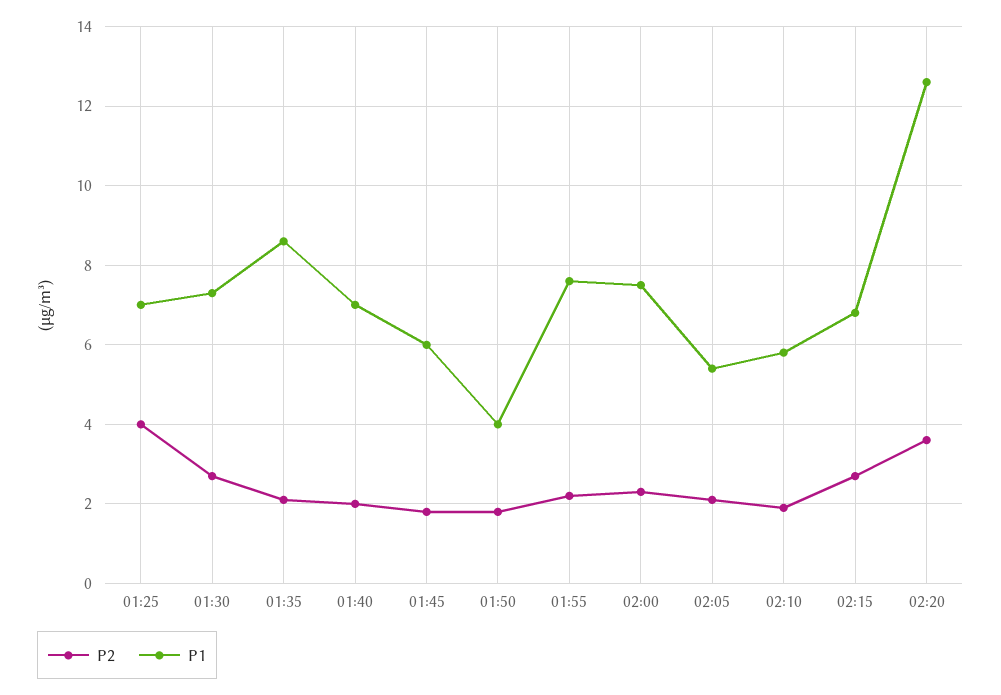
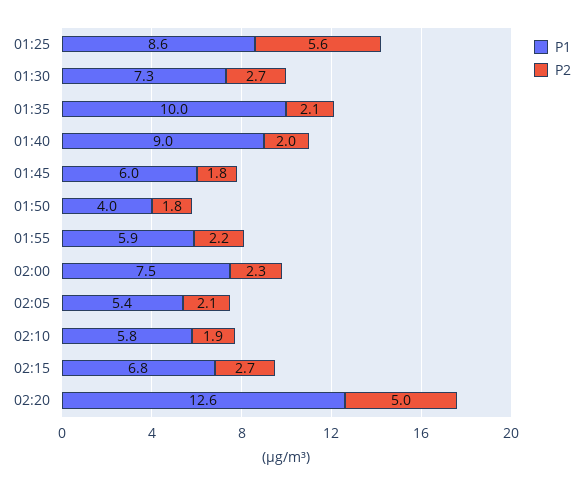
  {
    "P2": {
-     "01:25": 4,
+     "01:25": 5.6,
      "01:30": 2.7,
      "01:35": 2.1,
      "01:40": 2,
      "01:45": 1.8,
      "01:50": 1.8,
      "01:55": 2.2,
      "02:00": 2.3,
      "02:05": 2.1,
      "02:10": 1.9,
      "02:15": 2.7,
-     "02:20": 3.5
+     "02:20": 5
    },
    "P1": {
-     "01:25": 7,
+     "01:25": 8.6,
      "01:30": 7.3,
-     "01:35": 8.5,
+     "01:35": 10,
-     "01:40": 7,
+     "01:40": 9,
      "01:45": 6,
      "01:50": 4,
-     "01:55": 7.5,
+     "01:55": 5.9,
      "02:00": 7.5,
      "02:05": 5.4,
      "02:10": 5.8,
      "02:15": 6.8,
      "02:20": 12.6
    }
  }

